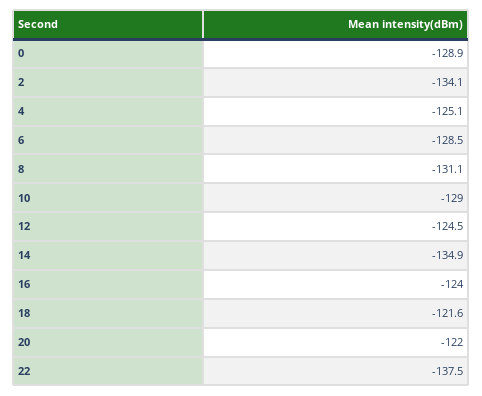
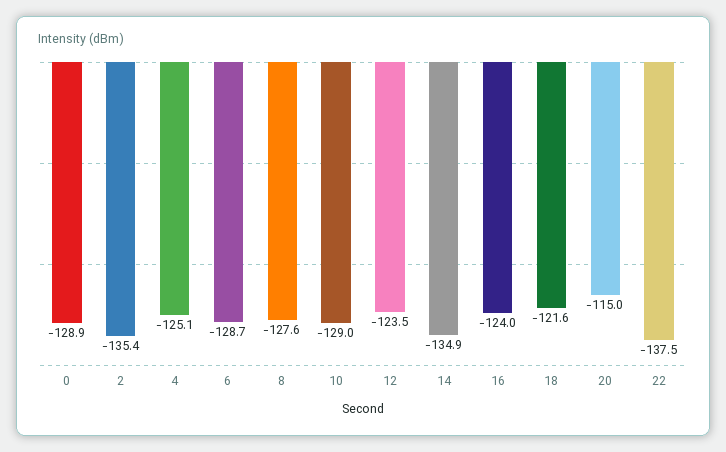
  {
    "0": -128.9,
-   "2": -134.1,
+   "2": -135.4,
    "4": -125.1,
-   "6": -128.5,
+   "6": -128.7,
-   "8": -131.1,
+   "8": -127.6,
    "10": -129,
-   "12": -124.5,
+   "12": -123.5,
    "14": -134.9,
    "16": -124,
    "18": -121.6,
-   "20": -122,
+   "20": -115,
    "22": -137.5
  }

